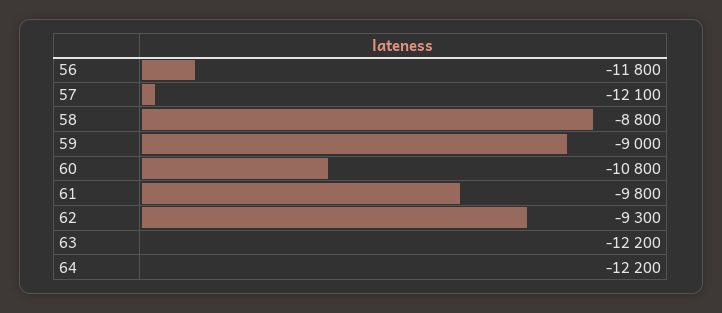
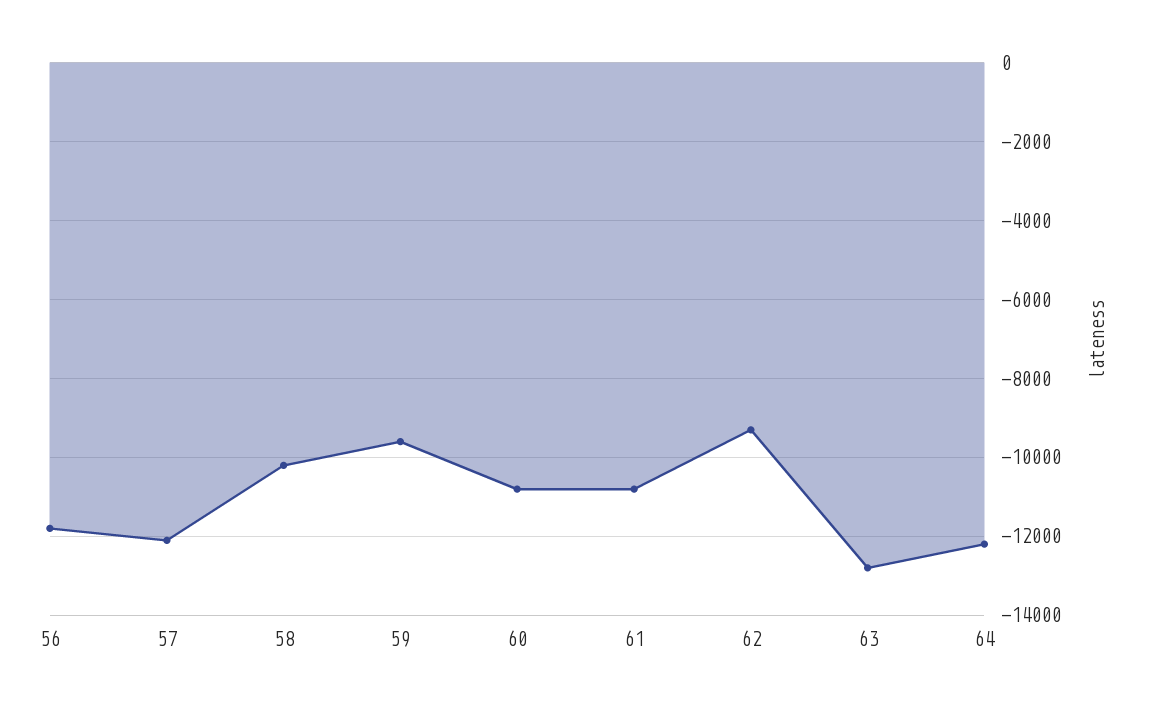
  {
    "56": -11800,
    "57": -12100,
-   "58": -8800,
+   "58": -10200,
-   "59": -9000,
+   "59": -9600,
    "60": -10800,
-   "61": -9800,
+   "61": -10800,
    "62": -9300,
-   "63": -12200,
+   "63": -12800,
    "64": -12200
  }

